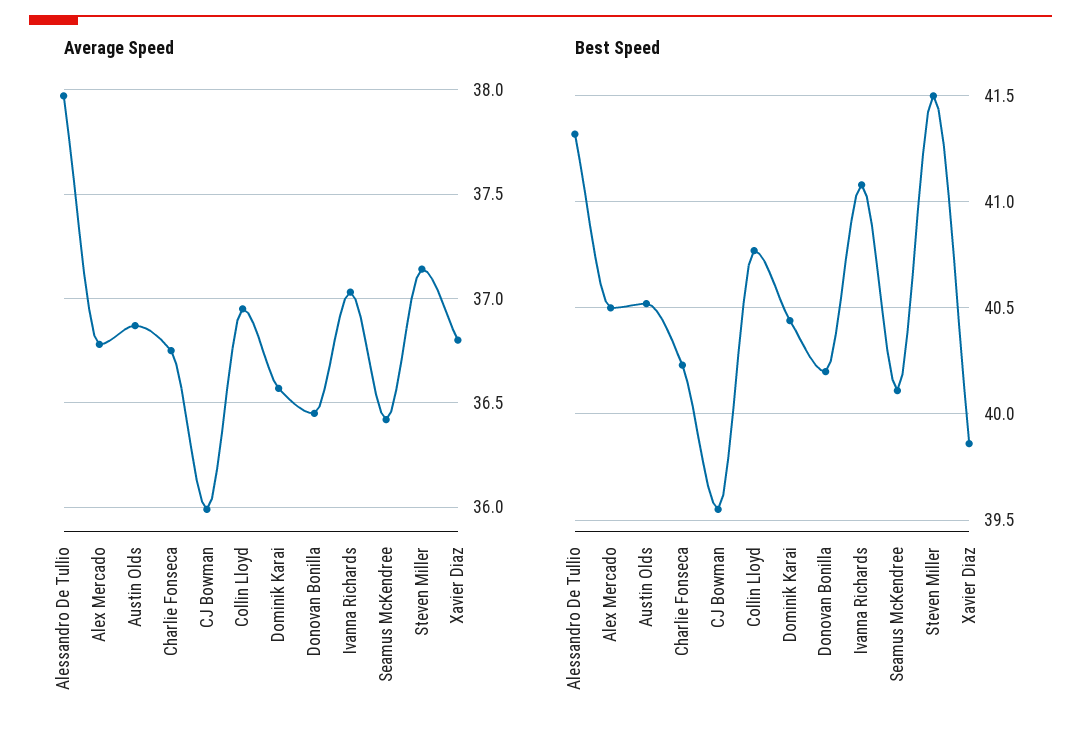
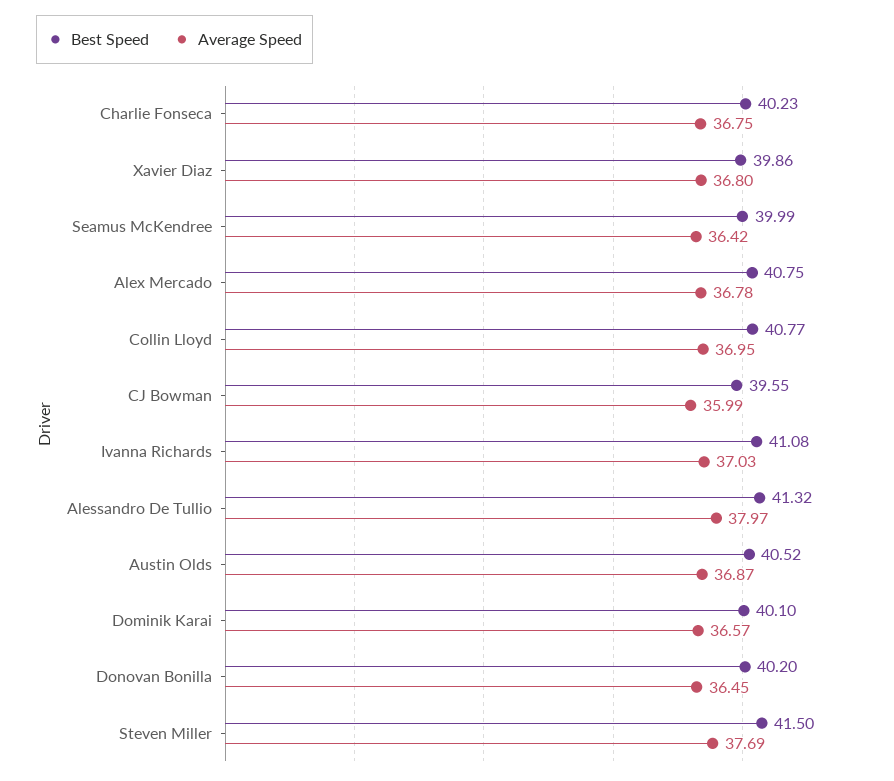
  {
    "Average Speed": {
      "Alessandro De Tullio": 37.97,
      "Alex Mercado": 36.78,
      "Austin Olds": 36.87,
      "Charlie Fonseca": 36.75,
      "CJ Bowman": 35.99,
      "Collin Lloyd": 36.95,
      "Dominik Karai": 36.57,
      "Donovan Bonilla": 36.45,
      "Ivanna Richards": 37.03,
      "Seamus McKendree": 36.42,
-     "Steven Miller": 37.15,
+     "Steven Miller": 37.69,
      "Xavier Diaz": 36.8
    },
    "Best Speed": {
      "Alessandro De Tullio": 41.32,
-     "Alex Mercado": 40.5,
+     "Alex Mercado": 40.75,
      "Austin Olds": 40.52,
      "Charlie Fonseca": 40.23,
      "CJ Bowman": 39.55,
      "Collin Lloyd": 40.77,
-     "Dominik Karai": 40.45,
+     "Dominik Karai": 40.1,
      "Donovan Bonilla": 40.2,
      "Ivanna Richards": 41.08,
-     "Seamus McKendree": 40.1,
+     "Seamus McKendree": 39.99,
      "Steven Miller": 41.5,
      "Xavier Diaz": 39.86
    }
  }

